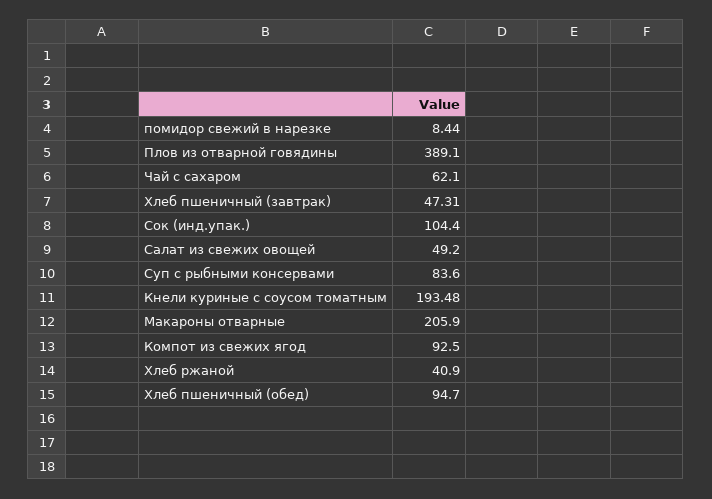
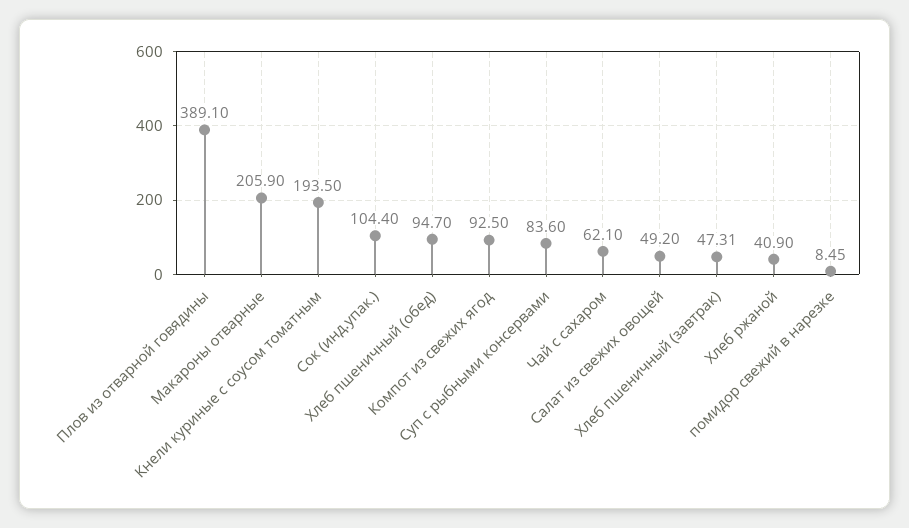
  {
-   "помидор свежий в нарезке": 8.44,
+   "помидор свежий в нарезке": 8.45,
    "Плов из отварной говядины": 389.1,
    "Чай с сахаром": 62.1,
    "Хлеб пшеничный (завтрак)": 47.31,
    "Сок (инд.упак.)": 104.4,
    "Салат из свежих овощей": 49.2,
    "Суп с рыбными консервами": 83.6,
-   "Кнели куриные с соусом томатным": 193.48,
+   "Кнели куриные с соусом томатным": 193.5,
    "Макароны отварные": 205.9,
    "Компот из свежих ягод": 92.5,
    "Хлеб ржаной": 40.9,
    "Хлеб пшеничный (обед)": 94.7
  }

